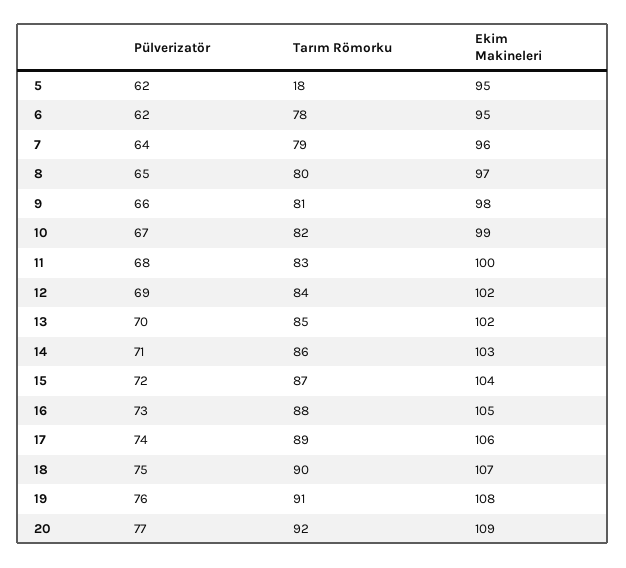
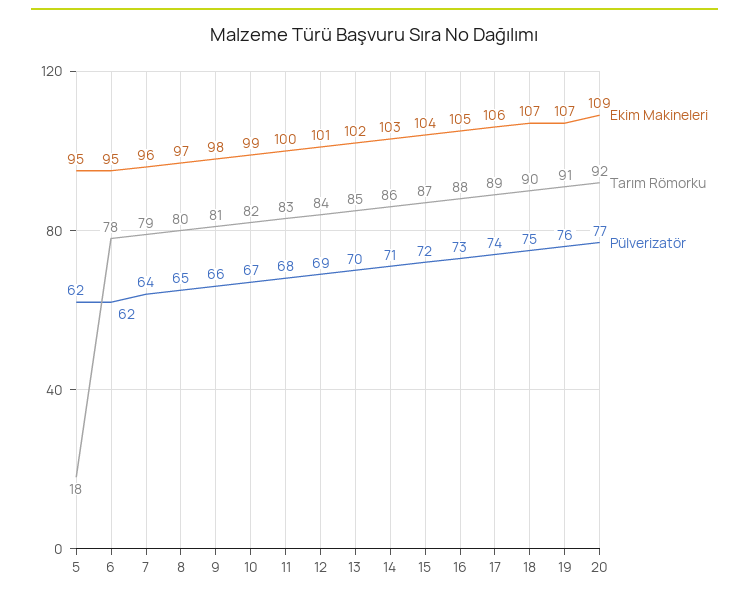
  {
    "Pülverizatör": {
      "5": 62,
      "6": 62,
      "7": 64,
      "8": 65,
      "9": 66,
      "10": 67,
      "11": 68,
      "12": 69,
      "13": 70,
      "14": 71,
      "15": 72,
      "16": 73,
      "17": 74,
      "18": 75,
      "19": 76,
      "20": 77
    },
    "Tarım Römorku": {
      "5": 18,
      "6": 78,
      "7": 79,
      "8": 80,
      "9": 81,
      "10": 82,
      "11": 83,
      "12": 84,
      "13": 85,
      "14": 86,
      "15": 87,
      "16": 88,
      "17": 89,
      "18": 90,
      "19": 91,
      "20": 92
    },
    "Ekim Makineleri": {
      "5": 95,
      "6": 95,
      "7": 96,
      "8": 97,
      "9": 98,
      "10": 99,
      "11": 100,
-     "12": 102,
+     "12": 101,
      "13": 102,
      "14": 103,
      "15": 104,
      "16": 105,
      "17": 106,
      "18": 107,
-     "19": 108,
+     "19": 107,
      "20": 109
    }
  }

